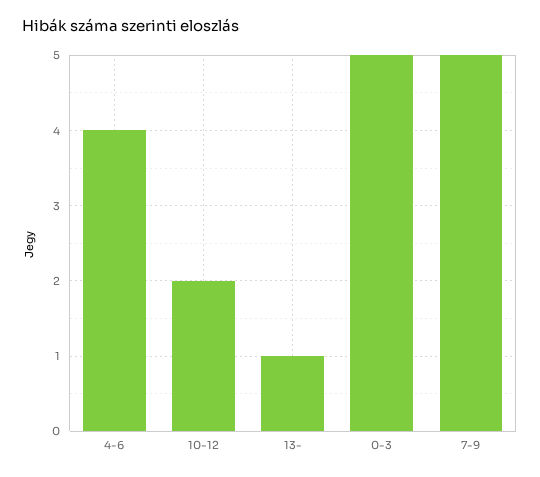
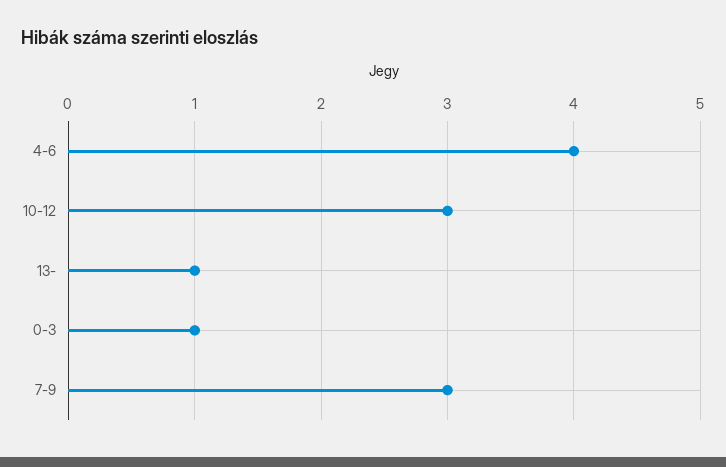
  {
    "4-6": 4,
-   "10-12": 2,
+   "10-12": 3,
    "13-": 1,
-   "0-3": 5,
+   "0-3": 1,
-   "7-9": 5
+   "7-9": 3
  }

